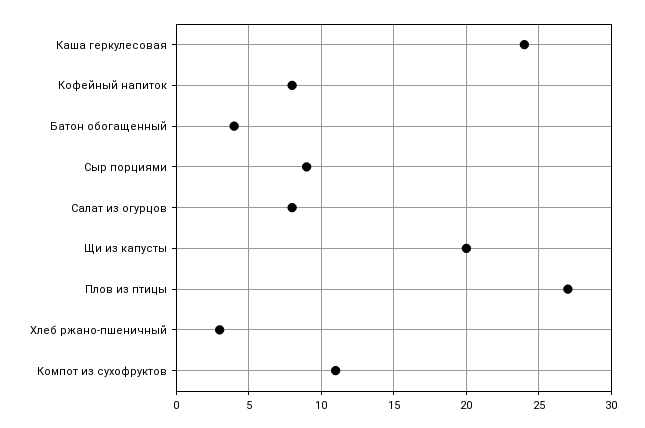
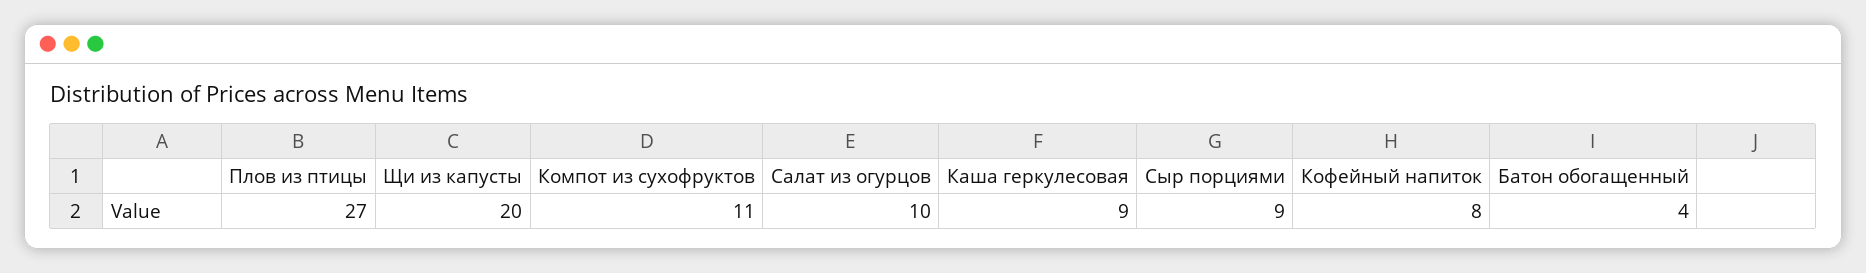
  {
-   "Каша геркулесовая": 24,
+   "Каша геркулесовая": 9,
    "Кофейный напиток": 8,
    "Батон обогащенный": 4,
    "Сыр порциями": 9,
-   "Салат из огурцов": 8,
+   "Салат из огурцов": 10,
    "Щи из капусты": 20,
    "Плов из птицы": 27,
-   "Хлеб ржано-пшеничный": 3,
    "Компот из сухофруктов": 11
  }

